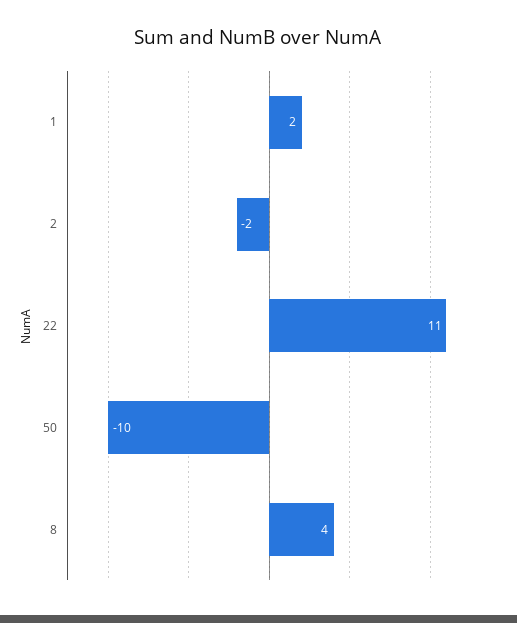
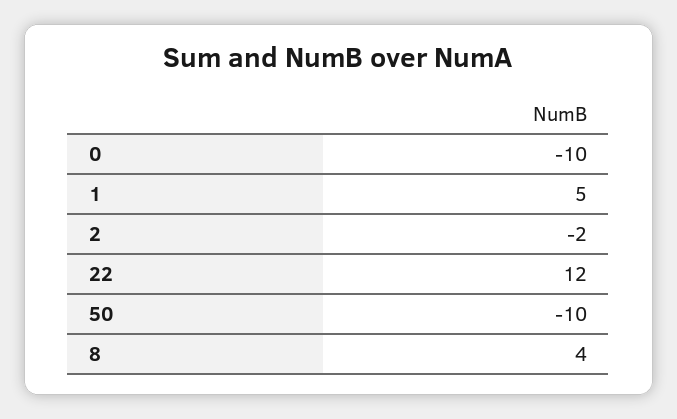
  {
-   "1": 2,
+   "1": 5,
    "2": -2,
-   "22": 11,
+   "22": 12,
    "50": -10,
-   "8": 4
+   "8": 4,
+   "0": -10
  }

